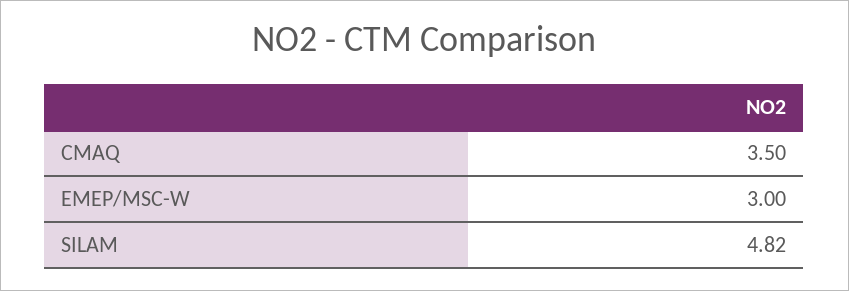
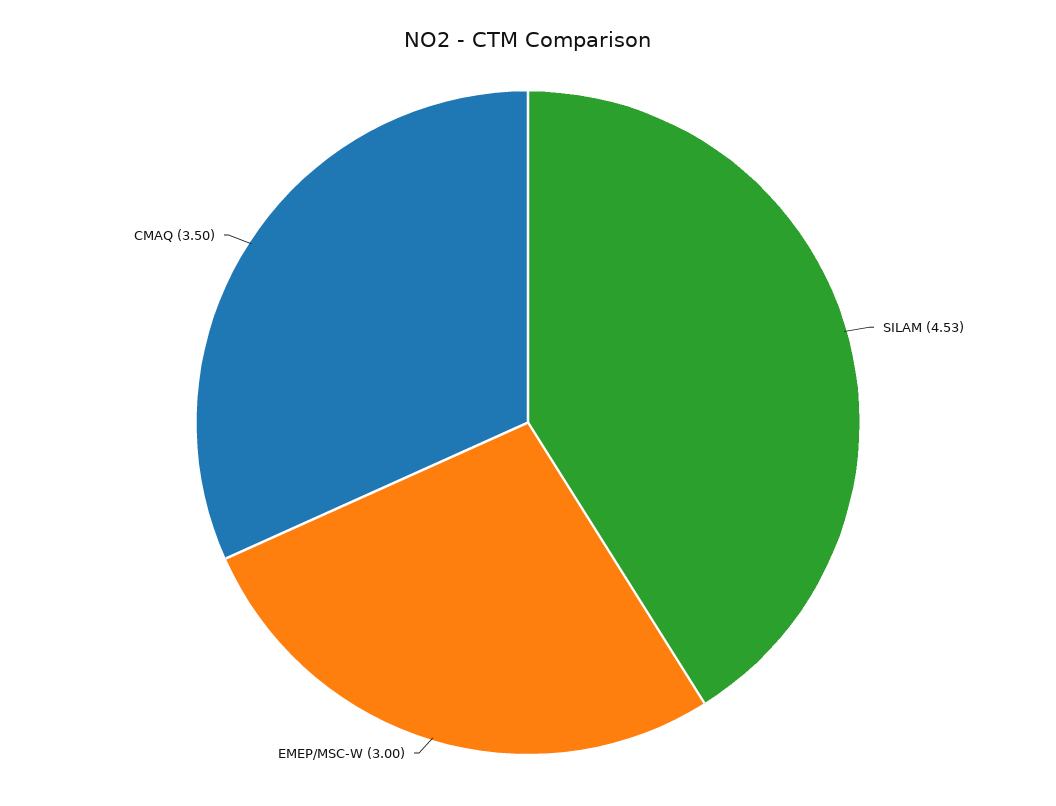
  {
    "CMAQ": 3.5,
    "EMEP/MSC-W": 3,
-   "SILAM": 4.82
+   "SILAM": 4.53
  }

